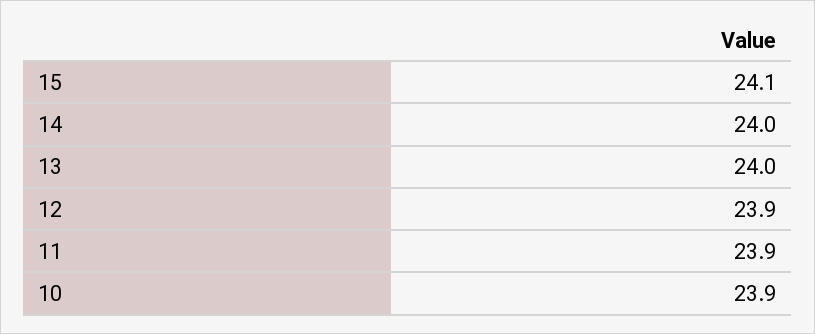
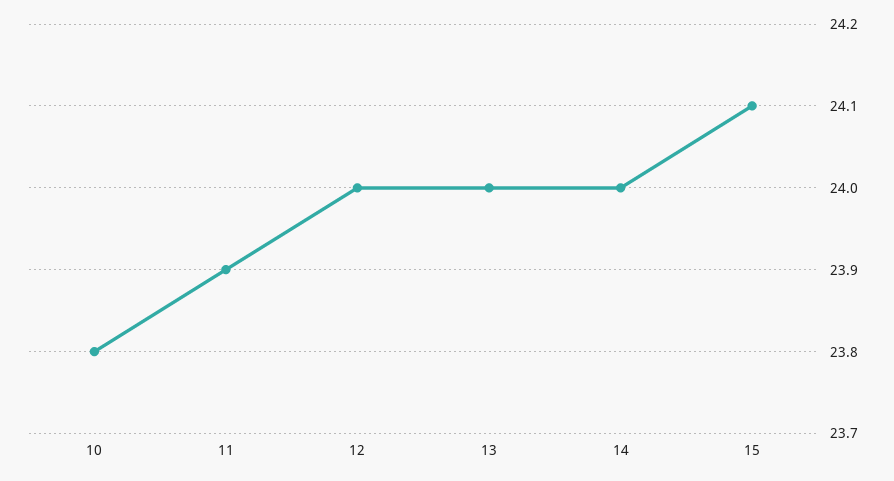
  {
    "15": 24.1,
    "14": 24,
    "13": 24,
-   "12": 23.9,
+   "12": 24,
    "11": 23.9,
-   "10": 23.9
+   "10": 23.8
  }

